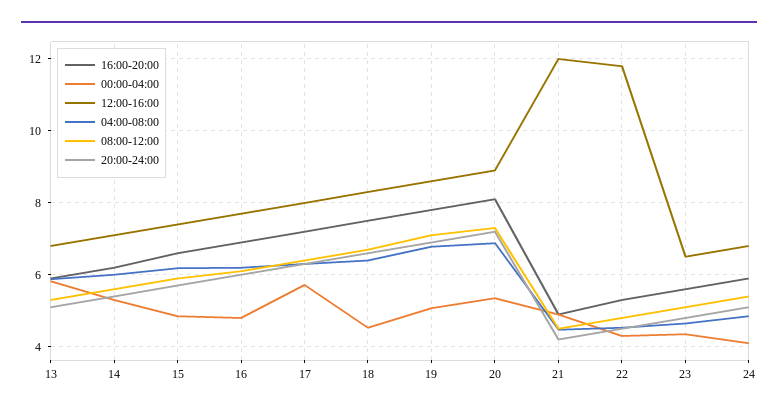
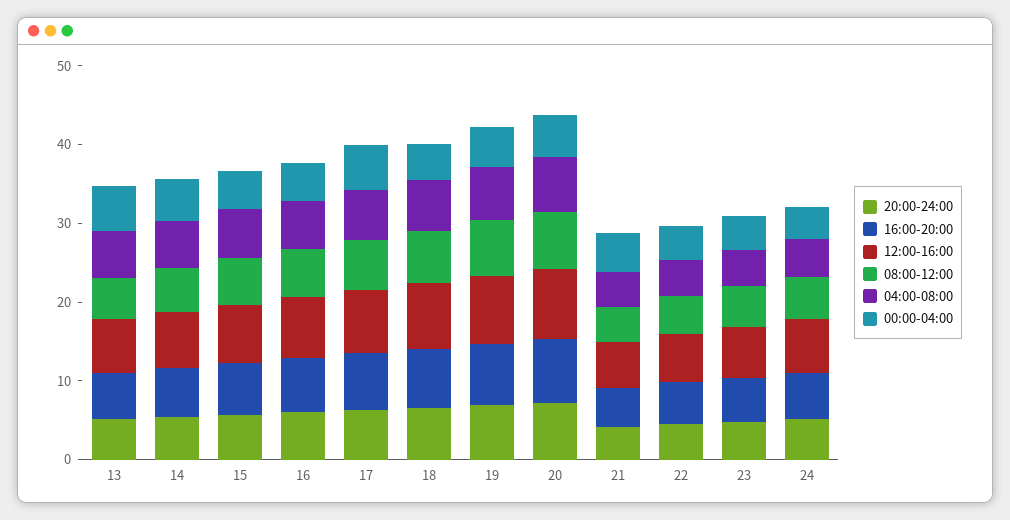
  {
    "16:00-20:00": {
      "13": 6,
      "14": 6.2,
      "15": 6.6,
      "16": 7,
      "17": 7.2,
      "18": 7.6,
      "19": 7.8,
      "20": 8.2,
      "21": 5,
      "22": 5.4,
      "23": 5.6,
      "24": 6
    },
    "00:00-04:00": {
      "13": 5.8,
      "14": 5.4,
      "15": 4.8,
      "16": 4.8,
      "17": 5.8,
      "18": 4.6,
      "19": 5,
      "20": 5.4,
      "21": 5,
      "22": 4.4,
      "23": 4.4,
      "24": 4.2
    },
    "12:00-16:00": {
      "13": 6.8,
      "14": 7.2,
      "15": 7.4,
      "16": 7.8,
      "17": 8,
      "18": 8.4,
      "19": 8.6,
      "20": 9,
-     "21": 12,
+     "21": 6,
-     "22": 11.8,
+     "22": 6,
      "23": 6.6,
      "24": 6.8
    },
    "04:00-08:00": {
      "13": 5.8,
      "14": 6,
      "15": 6.2,
      "16": 6.2,
      "17": 6.4,
      "18": 6.4,
      "19": 6.8,
      "20": 6.8,
      "21": 4.4,
      "22": 4.6,
      "23": 4.6,
      "24": 4.8
    },
    "08:00-12:00": {
      "13": 5.4,
      "14": 5.6,
      "15": 6,
      "16": 6.2,
      "17": 6.4,
      "18": 6.8,
      "19": 7.2,
      "20": 7.4,
      "21": 4.6,
      "22": 4.8,
      "23": 5.2,
      "24": 5.4
    },
    "20:00-24:00": {
      "13": 5.2,
      "14": 5.4,
      "15": 5.8,
      "16": 6,
      "17": 6.4,
      "18": 6.6,
      "19": 7,
      "20": 7.2,
      "21": 4.2,
      "22": 4.6,
      "23": 4.8,
      "24": 5.2
    }
  }

